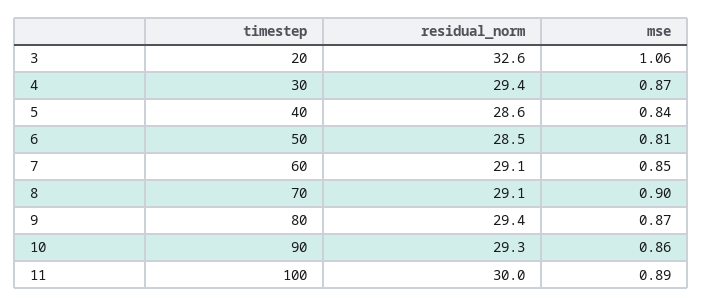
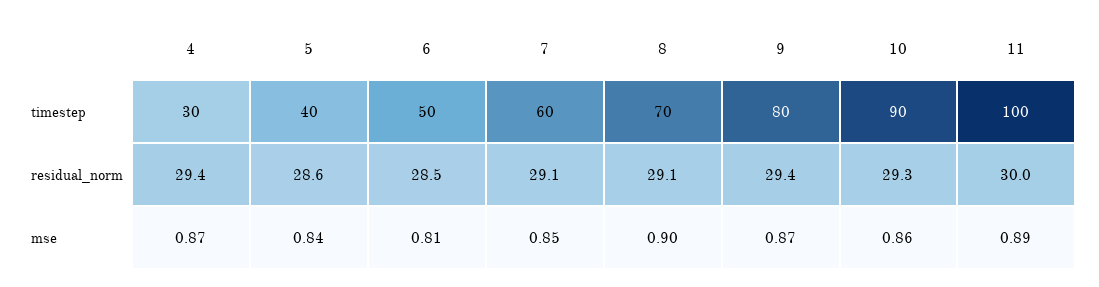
  {
    "timestep": {
-     "3": 20,
      "4": 30,
      "5": 40,
      "6": 50,
      "7": 60,
      "8": 70,
      "9": 80,
      "10": 90,
      "11": 100
    },
    "residual_norm": {
-     "3": 32.6,
      "4": 29.4,
      "5": 28.6,
      "6": 28.5,
      "7": 29.1,
      "8": 29.1,
      "9": 29.4,
      "10": 29.3,
      "11": 30
    },
    "mse": {
-     "3": 1.06,
      "4": 0.87,
      "5": 0.84,
      "6": 0.81,
      "7": 0.85,
      "8": 0.9,
      "9": 0.87,
      "10": 0.86,
      "11": 0.89
    }
  }

